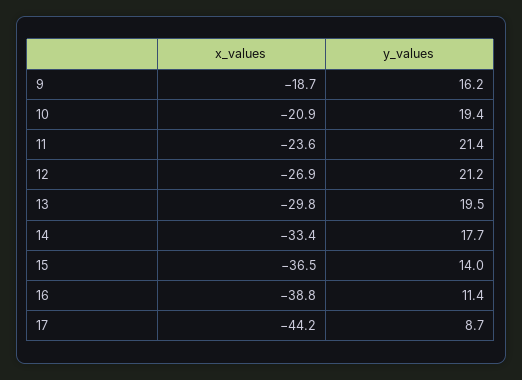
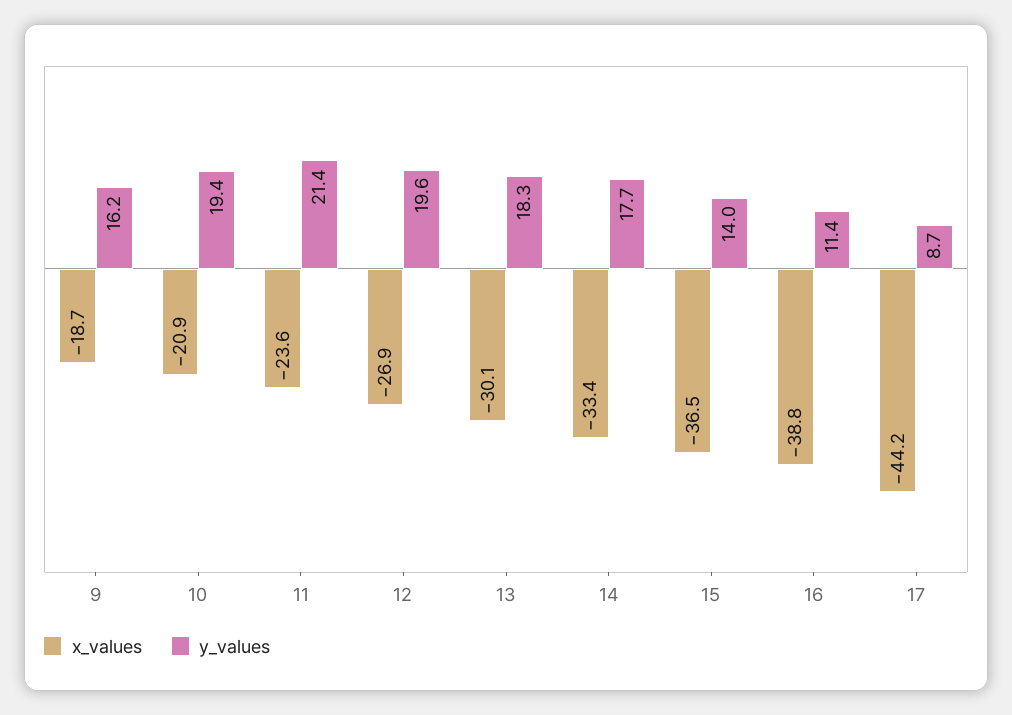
  {
    "x_values": {
      "9": -18.7,
      "10": -20.9,
      "11": -23.6,
      "12": -26.9,
-     "13": -29.8,
+     "13": -30.1,
      "14": -33.4,
      "15": -36.5,
      "16": -38.8,
      "17": -44.2
    },
    "y_values": {
      "9": 16.2,
      "10": 19.4,
      "11": 21.4,
-     "12": 21.2,
+     "12": 19.6,
-     "13": 19.5,
+     "13": 18.3,
      "14": 17.7,
      "15": 14,
      "16": 11.4,
      "17": 8.7
    }
  }

